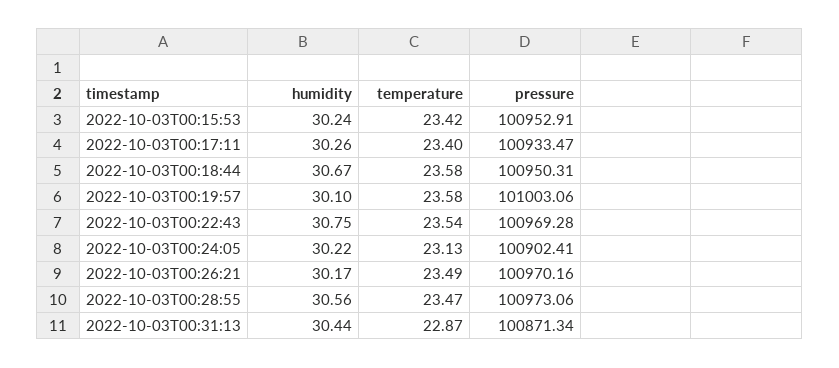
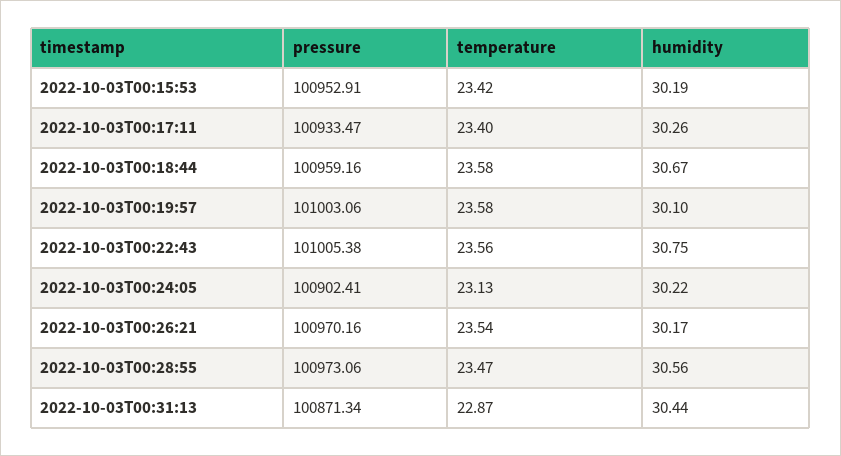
  {
    "humidity": {
-     "2022-10-03T00:15:53": 30.24,
+     "2022-10-03T00:15:53": 30.19,
      "2022-10-03T00:17:11": 30.26,
      "2022-10-03T00:18:44": 30.67,
      "2022-10-03T00:19:57": 30.1,
      "2022-10-03T00:22:43": 30.75,
      "2022-10-03T00:24:05": 30.22,
      "2022-10-03T00:26:21": 30.17,
      "2022-10-03T00:28:55": 30.56,
      "2022-10-03T00:31:13": 30.44
    },
    "temperature": {
      "2022-10-03T00:15:53": 23.42,
      "2022-10-03T00:17:11": 23.4,
      "2022-10-03T00:18:44": 23.58,
      "2022-10-03T00:19:57": 23.58,
-     "2022-10-03T00:22:43": 23.54,
+     "2022-10-03T00:22:43": 23.56,
      "2022-10-03T00:24:05": 23.13,
-     "2022-10-03T00:26:21": 23.49,
+     "2022-10-03T00:26:21": 23.54,
      "2022-10-03T00:28:55": 23.47,
      "2022-10-03T00:31:13": 22.87
    },
    "pressure": {
      "2022-10-03T00:15:53": 100952.91,
      "2022-10-03T00:17:11": 100933.47,
-     "2022-10-03T00:18:44": 100950.31,
+     "2022-10-03T00:18:44": 100959.16,
      "2022-10-03T00:19:57": 101003.06,
-     "2022-10-03T00:22:43": 100969.28,
+     "2022-10-03T00:22:43": 101005.38,
      "2022-10-03T00:24:05": 100902.41,
      "2022-10-03T00:26:21": 100970.16,
      "2022-10-03T00:28:55": 100973.06,
      "2022-10-03T00:31:13": 100871.34
    }
  }

